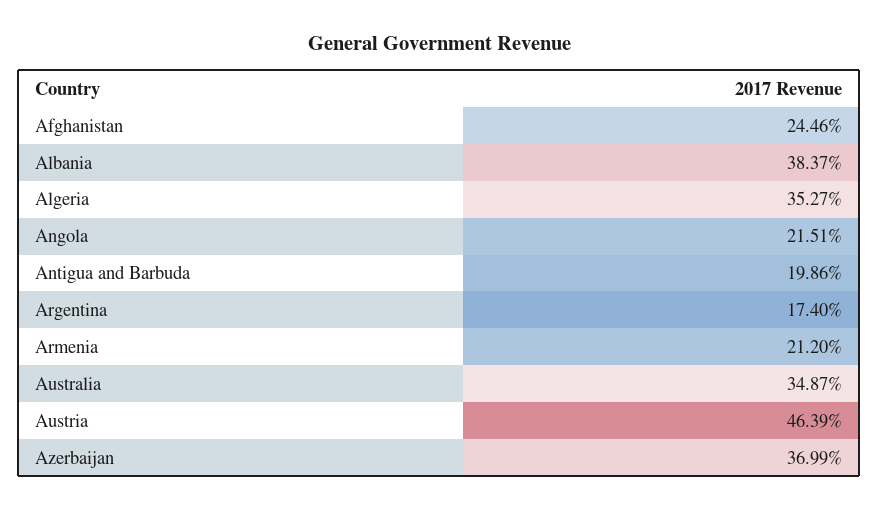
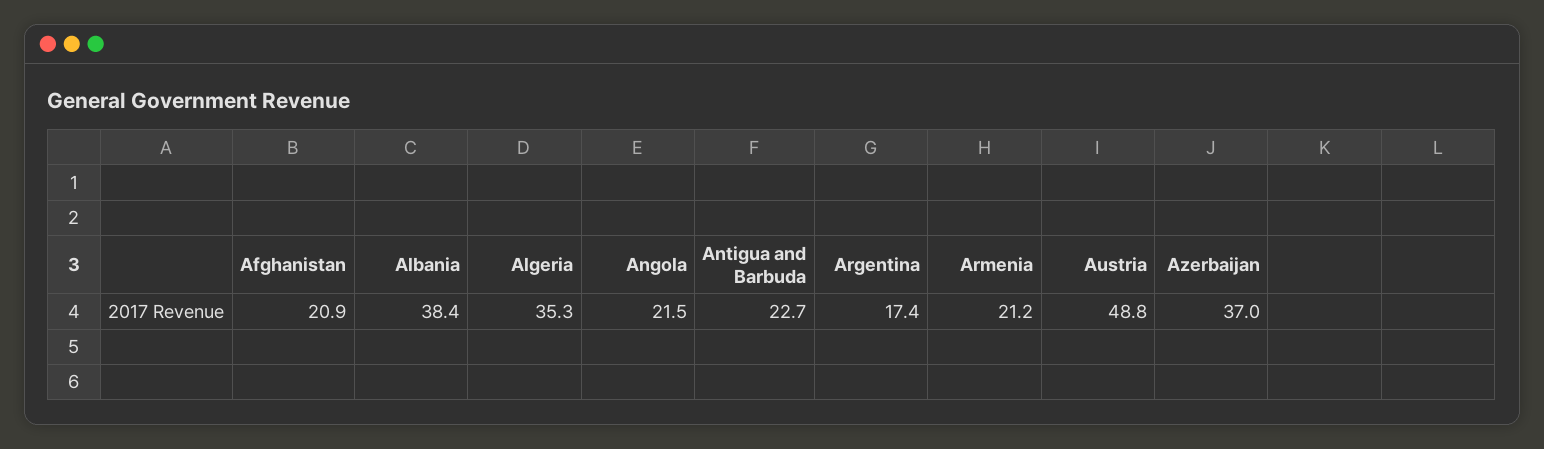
  {
-   "Afghanistan": 24.46,
+   "Afghanistan": 20.9,
    "Albania": 38.37,
    "Algeria": 35.27,
    "Angola": 21.51,
-   "Antigua and Barbuda": 19.86,
+   "Antigua and Barbuda": 22.7,
    "Argentina": 17.4,
    "Armenia": 21.2,
-   "Australia": 34.87,
-   "Austria": 46.39,
+   "Austria": 48.8,
    "Azerbaijan": 36.99
  }

